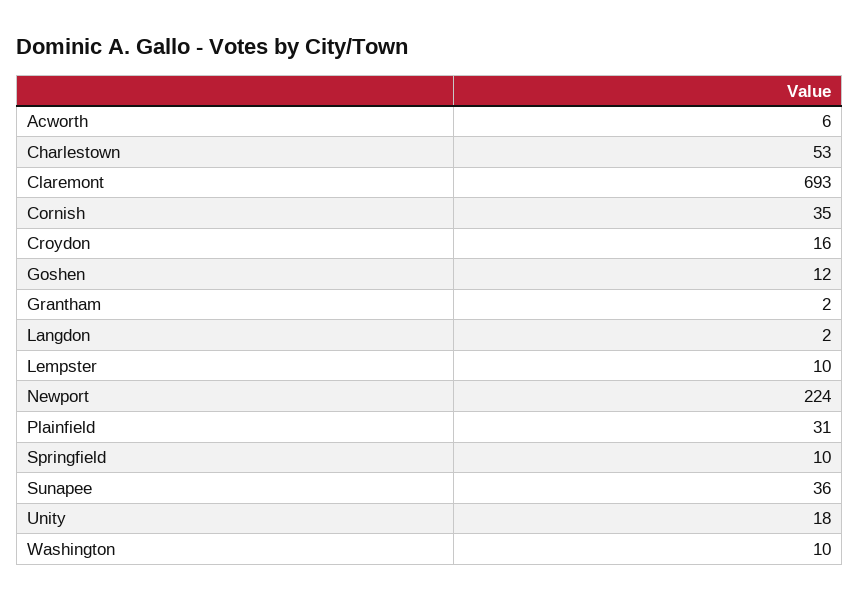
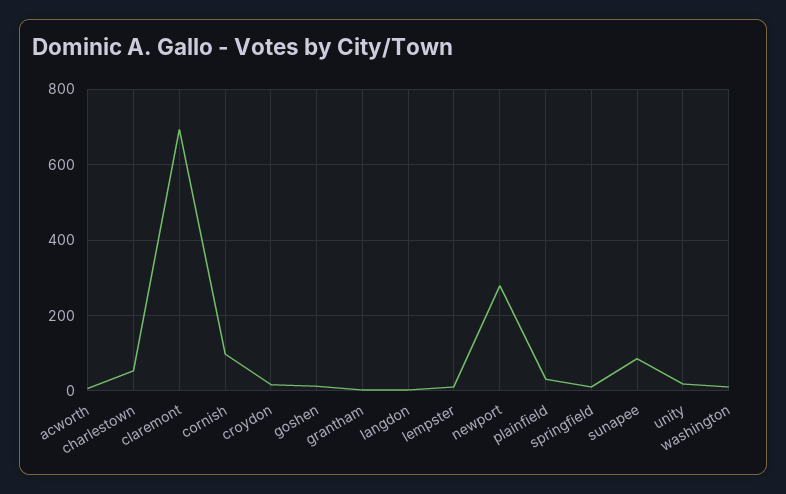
  {
    "Acworth": 6,
    "Charlestown": 53,
    "Claremont": 693,
-   "Cornish": 35,
+   "Cornish": 100,
    "Croydon": 16,
    "Goshen": 12,
    "Grantham": 2,
    "Langdon": 2,
    "Lempster": 10,
-   "Newport": 224,
+   "Newport": 280,
    "Plainfield": 31,
    "Springfield": 10,
-   "Sunapee": 36,
+   "Sunapee": 80,
    "Unity": 18,
    "Washington": 10
  }

